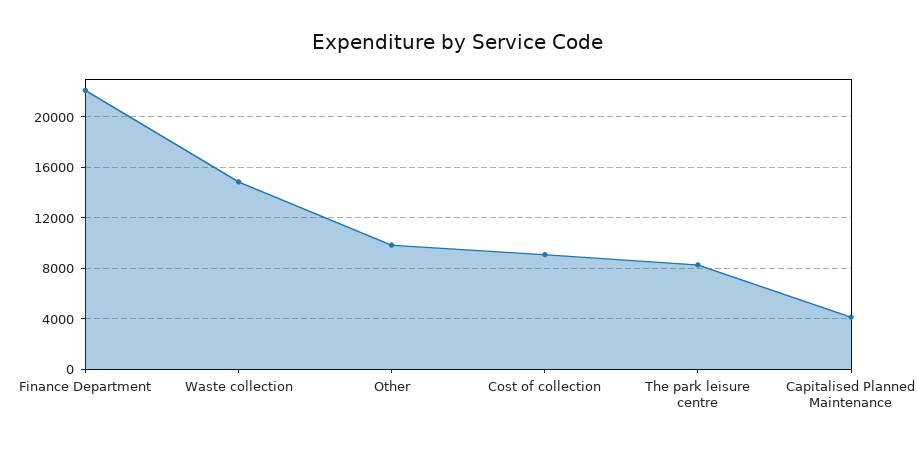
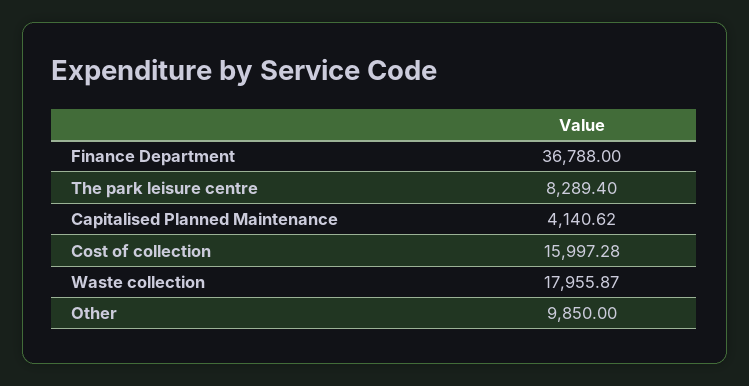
  {
-   "Finance Department": 22000,
+   "Finance Department": 36788,
-   "Waste collection": 15000,
+   "Waste collection": 17955.87,
    "Other": 9850,
-   "Cost of collection": 9000,
+   "Cost of collection": 15997.28,
    "The park leisure centre": 8289.4,
    "Capitalised Planned Maintenance": 4140.62
  }

